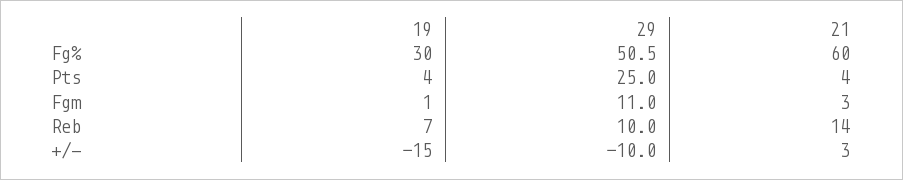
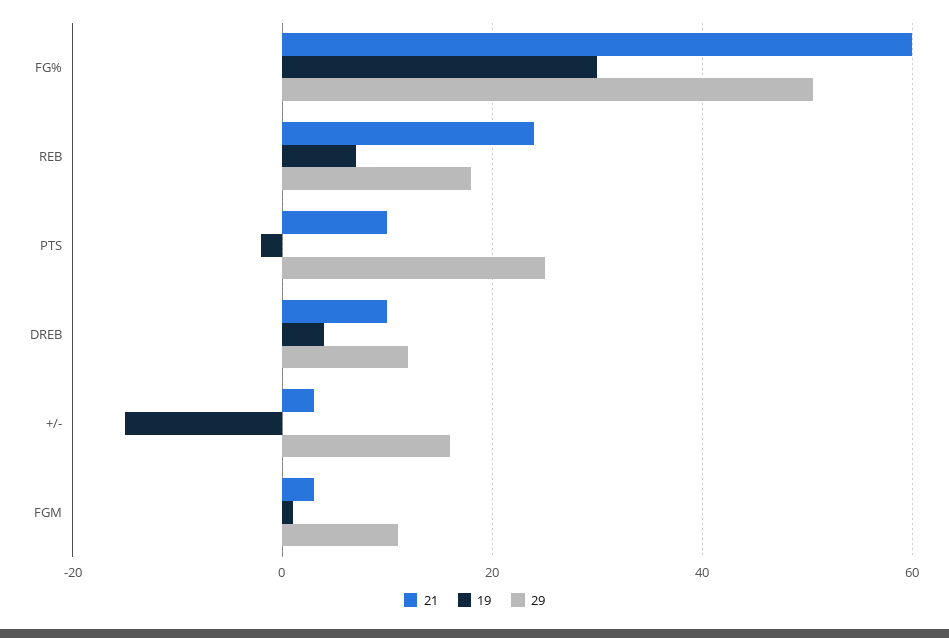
  {
    "19": {
      "Fg%": 30,
-     "Pts": 4,
+     "Pts": -2,
      "Fgm": 1,
      "Reb": 7,
-     "+/-": -15
+     "+/-": -15,
+     "DREB": 4
    },
    "29": {
      "Fg%": 50.5,
      "Pts": 25,
      "Fgm": 11,
-     "Reb": 10,
+     "Reb": 18,
-     "+/-": -10
+     "+/-": 16,
+     "DREB": 12
    },
    "21": {
      "Fg%": 60,
-     "Pts": 4,
+     "Pts": 10,
      "Fgm": 3,
-     "Reb": 14,
+     "Reb": 24,
-     "+/-": 3
+     "+/-": 3,
+     "DREB": 10
    }
  }

